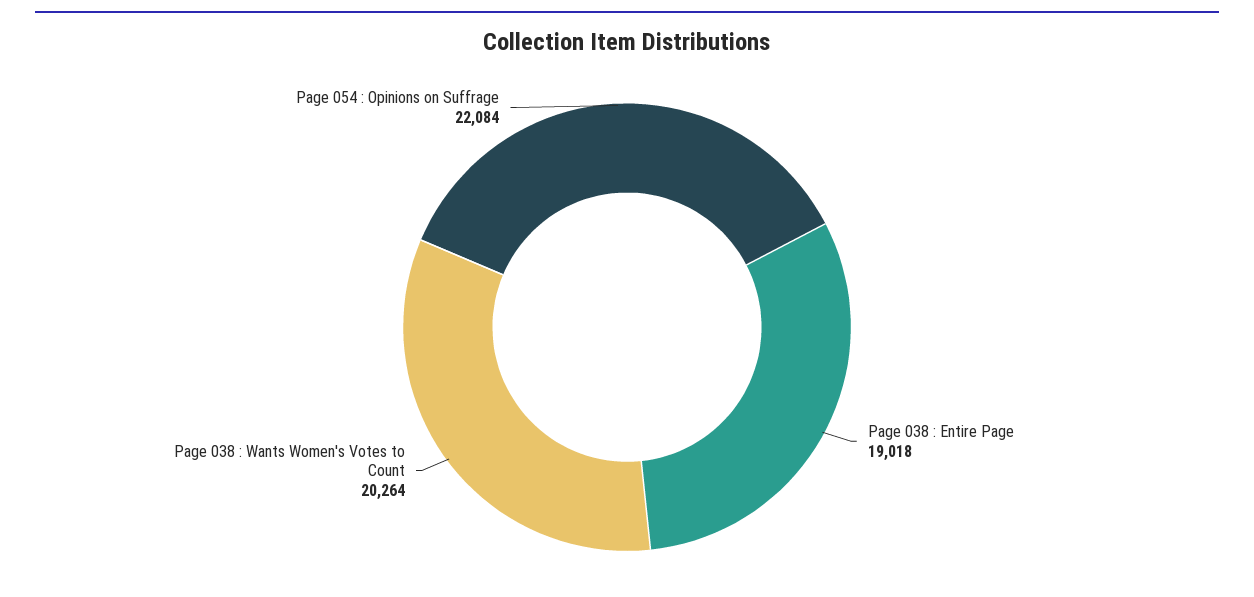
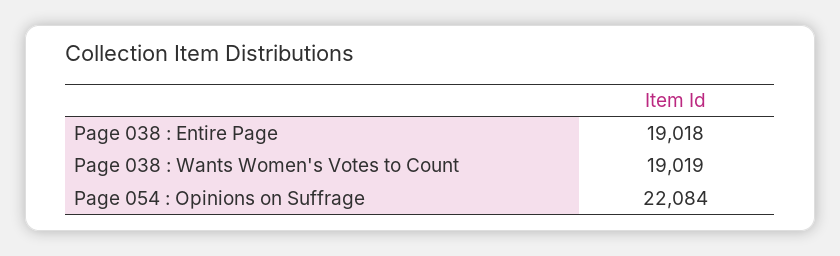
  {
    "Page 038 : Entire Page": 19018,
-   "Page 038 : Wants Women's Votes to Count": 20264,
+   "Page 038 : Wants Women's Votes to Count": 19019,
    "Page 054 : Opinions on Suffrage": 22084
  }

